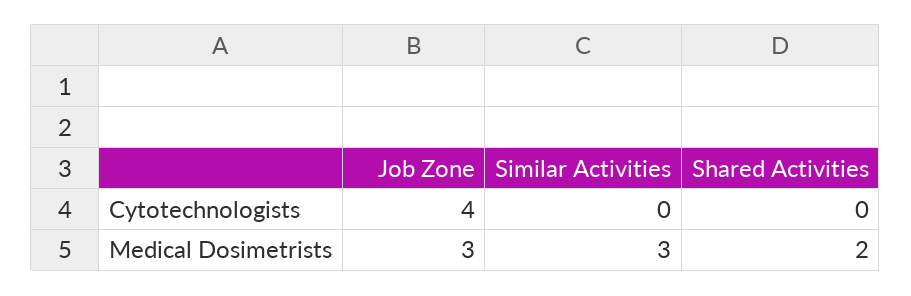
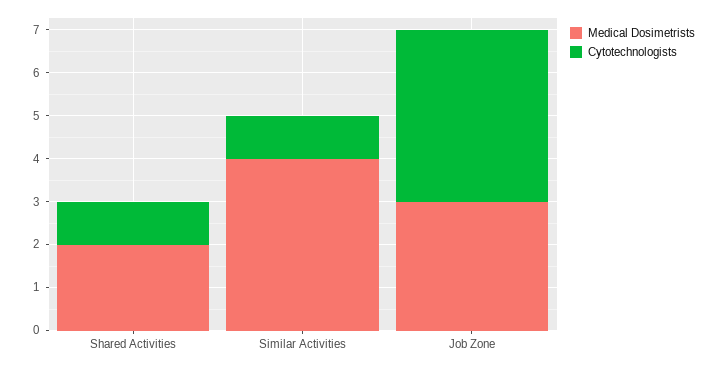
  {
    "Cytotechnologists": {
      "Job Zone": 4,
-     "Similar Activities": 0,
+     "Similar Activities": 1,
-     "Shared Activities": 0
+     "Shared Activities": 1
    },
    "Medical Dosimetrists": {
      "Job Zone": 3,
-     "Similar Activities": 3,
+     "Similar Activities": 4,
      "Shared Activities": 2
    }
  }

